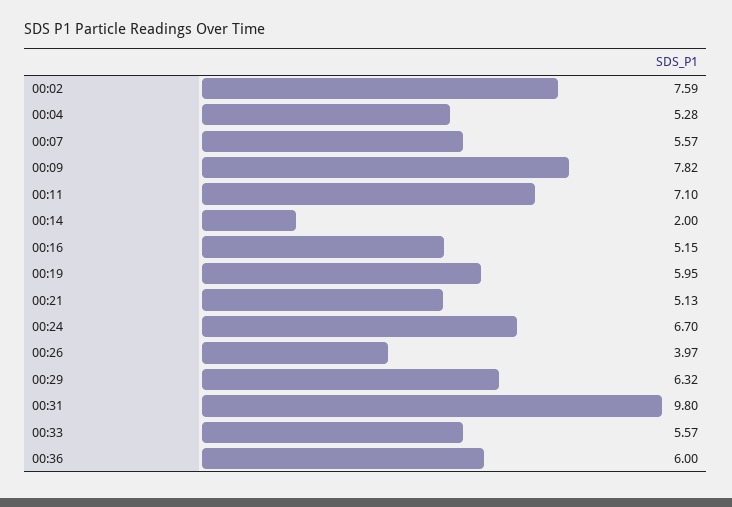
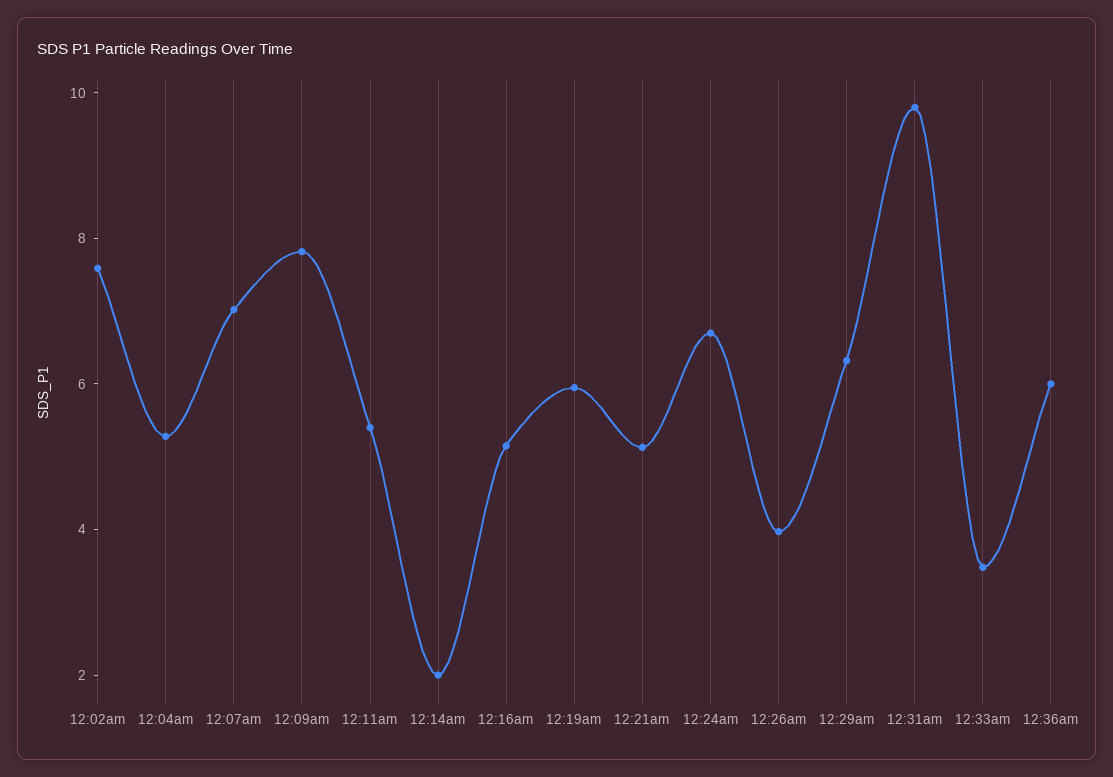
  {
    "00:02": 7.59,
    "00:04": 5.28,
-   "00:07": 5.57,
+   "00:07": 7,
    "00:09": 7.82,
-   "00:11": 7.1,
+   "00:11": 5.5,
    "00:14": 2,
    "00:16": 5.15,
    "00:19": 5.95,
    "00:21": 5.13,
    "00:24": 6.7,
    "00:26": 3.97,
    "00:29": 6.32,
    "00:31": 9.8,
-   "00:33": 5.57,
+   "00:33": 3.5,
    "00:36": 6
  }

